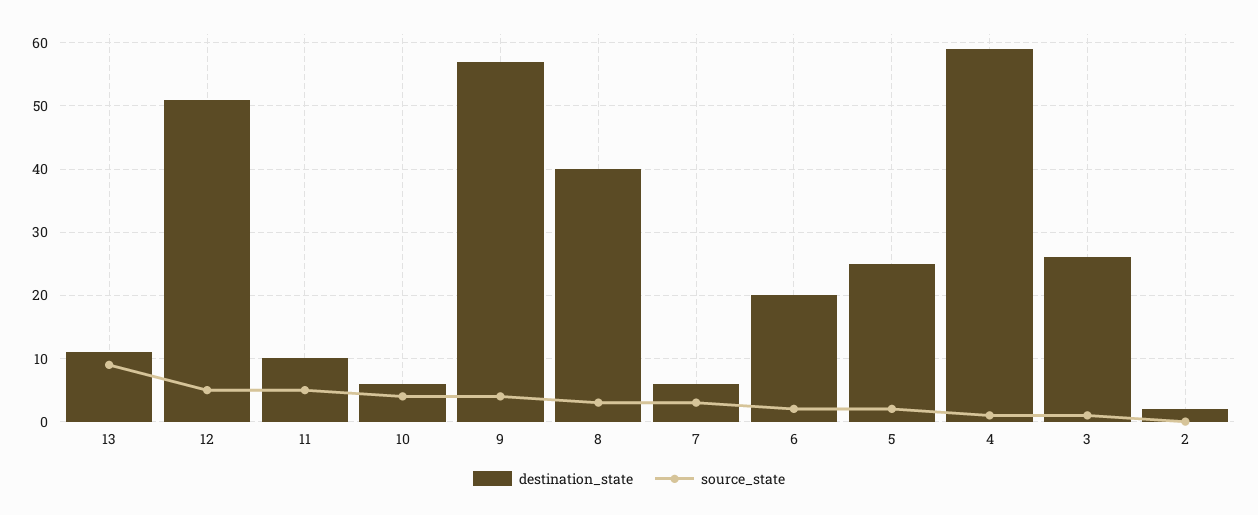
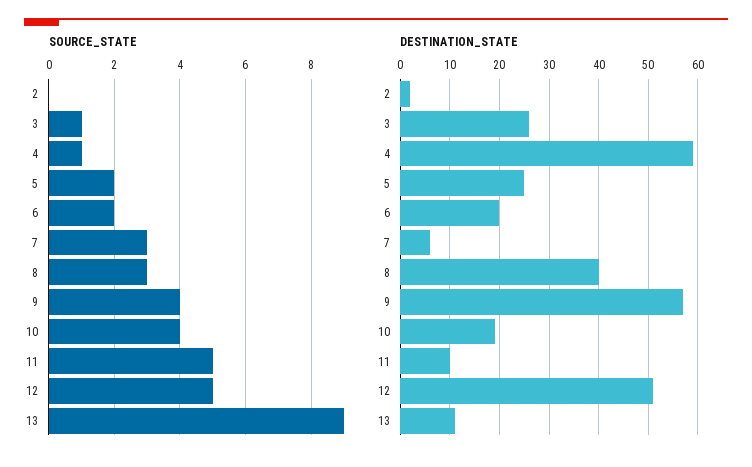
  {
    "destination_state": {
      "13": 11,
      "12": 51,
      "11": 10,
-     "10": 6,
+     "10": 20,
      "9": 57,
      "8": 40,
      "7": 6,
      "6": 20,
      "5": 25,
      "4": 59,
      "3": 26,
      "2": 2
    },
    "source_state": {
      "13": 9,
      "12": 5,
      "11": 5,
      "10": 4,
      "9": 4,
      "8": 3,
      "7": 3,
      "6": 2,
      "5": 2,
      "4": 1,
      "3": 1,
      "2": 0
    }
  }

